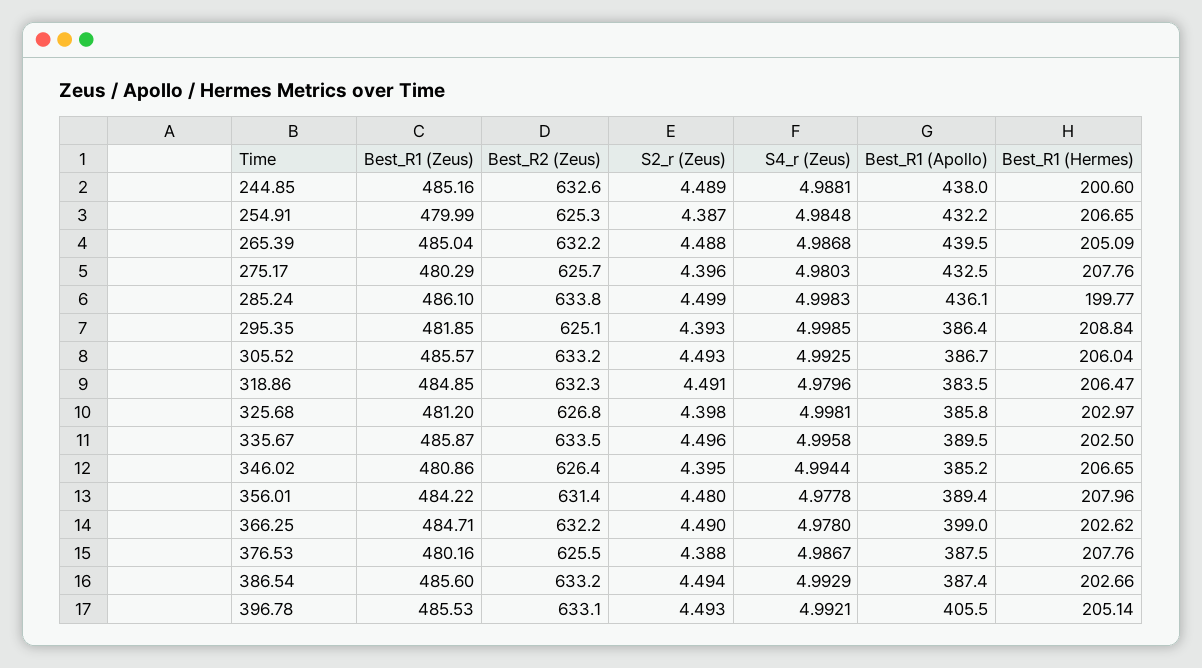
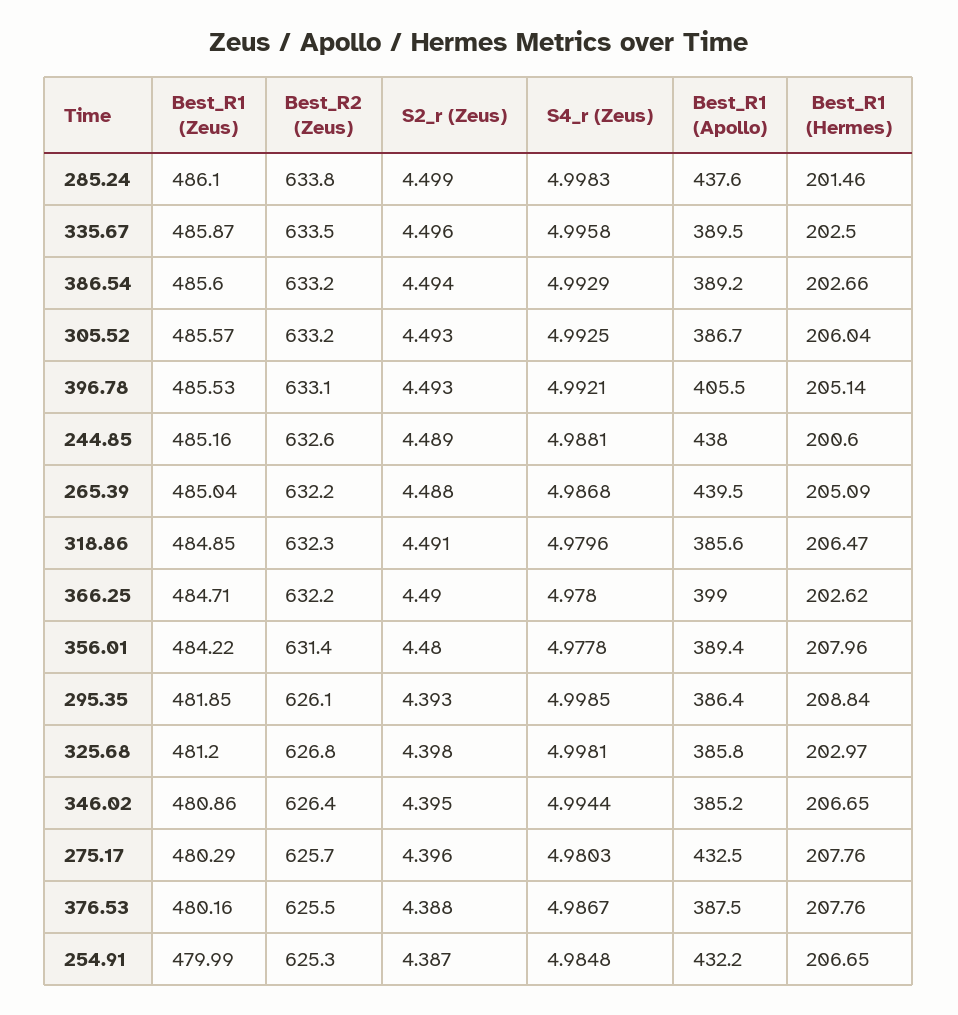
  {
    "Best_R1 (Zeus)": {
      "244.85": 485.16,
      "254.91": 479.99,
      "265.39": 485.04,
      "275.17": 480.29,
      "285.24": 486.1,
      "295.35": 481.85,
      "305.52": 485.57,
      "318.86": 484.85,
      "325.68": 481.2,
      "335.67": 485.87,
      "346.02": 480.86,
      "356.01": 484.22,
      "366.25": 484.71,
      "376.53": 480.16,
      "386.54": 485.6,
      "396.78": 485.53
    },
    "Best_R2 (Zeus)": {
      "244.85": 632.6,
      "254.91": 625.3,
      "265.39": 632.2,
      "275.17": 625.7,
      "285.24": 633.8,
-     "295.35": 625.1,
+     "295.35": 626.1,
      "305.52": 633.2,
      "318.86": 632.3,
      "325.68": 626.8,
      "335.67": 633.5,
      "346.02": 626.4,
      "356.01": 631.4,
      "366.25": 632.2,
      "376.53": 625.5,
      "386.54": 633.2,
      "396.78": 633.1
    },
    "S2_r (Zeus)": {
      "244.85": 4.489,
      "254.91": 4.387,
      "265.39": 4.488,
      "275.17": 4.396,
      "285.24": 4.499,
      "295.35": 4.393,
      "305.52": 4.493,
      "318.86": 4.491,
      "325.68": 4.398,
      "335.67": 4.496,
      "346.02": 4.395,
      "356.01": 4.48,
      "366.25": 4.49,
      "376.53": 4.388,
      "386.54": 4.494,
      "396.78": 4.493
    },
    "S4_r (Zeus)": {
      "244.85": 4.9881,
      "254.91": 4.9848,
      "265.39": 4.9868,
      "275.17": 4.9803,
      "285.24": 4.9983,
      "295.35": 4.9985,
      "305.52": 4.9925,
      "318.86": 4.9796,
      "325.68": 4.9981,
      "335.67": 4.9958,
      "346.02": 4.9944,
      "356.01": 4.9778,
      "366.25": 4.978,
      "376.53": 4.9867,
      "386.54": 4.9929,
      "396.78": 4.9921
    },
    "Best_R1 (Apollo)": {
      "244.85": 438,
      "254.91": 432.2,
      "265.39": 439.5,
      "275.17": 432.5,
-     "285.24": 436.1,
+     "285.24": 437.6,
      "295.35": 386.4,
      "305.52": 386.7,
-     "318.86": 383.5,
+     "318.86": 385.6,
      "325.68": 385.8,
      "335.67": 389.5,
      "346.02": 385.2,
      "356.01": 389.4,
      "366.25": 399,
      "376.53": 387.5,
-     "386.54": 387.4,
+     "386.54": 389.2,
      "396.78": 405.5
    },
    "Best_R1 (Hermes)": {
      "244.85": 200.6,
      "254.91": 206.65,
      "265.39": 205.09,
      "275.17": 207.76,
-     "285.24": 199.77,
+     "285.24": 201.46,
      "295.35": 208.84,
      "305.52": 206.04,
      "318.86": 206.47,
      "325.68": 202.97,
      "335.67": 202.5,
      "346.02": 206.65,
      "356.01": 207.96,
      "366.25": 202.62,
      "376.53": 207.76,
      "386.54": 202.66,
      "396.78": 205.14
    }
  }

